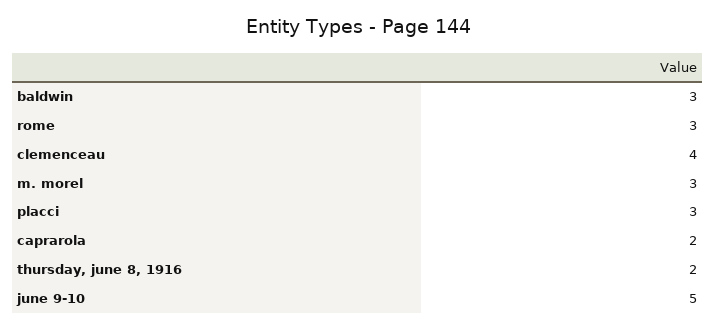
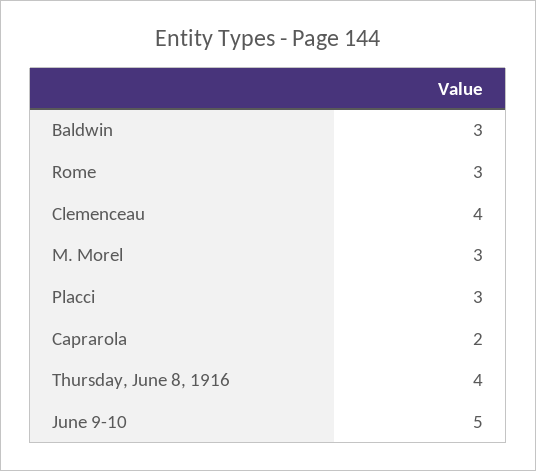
  {
    "baldwin": 3,
    "rome": 3,
    "clemenceau": 4,
    "m. morel": 3,
    "placci": 3,
    "caprarola": 2,
-   "thursday, june 8, 1916": 2,
+   "thursday, june 8, 1916": 4,
    "june 9-10": 5
  }

